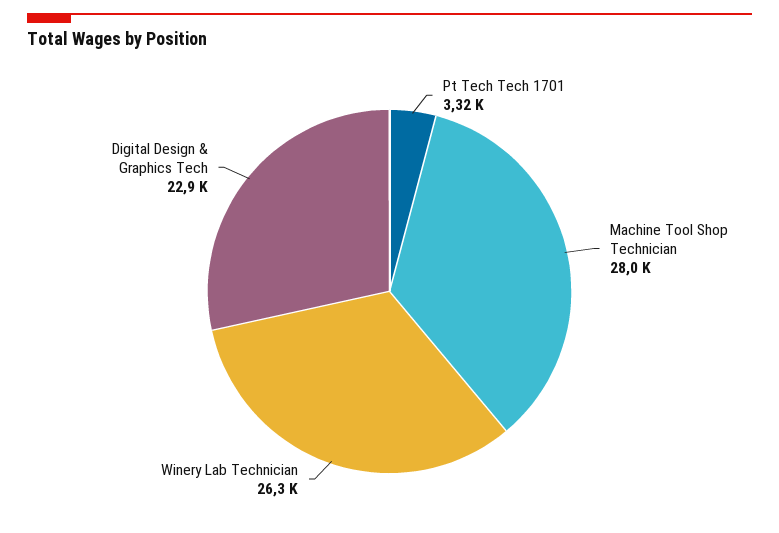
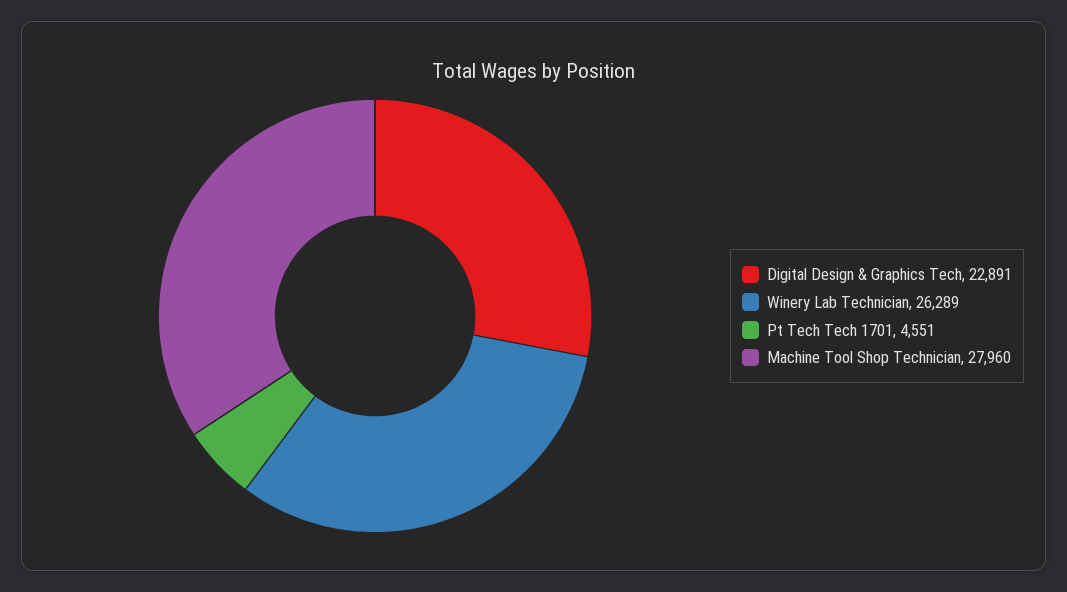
  {
-   "Pt Tech Tech 1701": 3320,
+   "Pt Tech Tech 1701": 4551,
    "Machine Tool Shop Technician": 27960,
    "Winery Lab Technician": 26289,
    "Digital Design & Graphics Tech": 22891
  }

